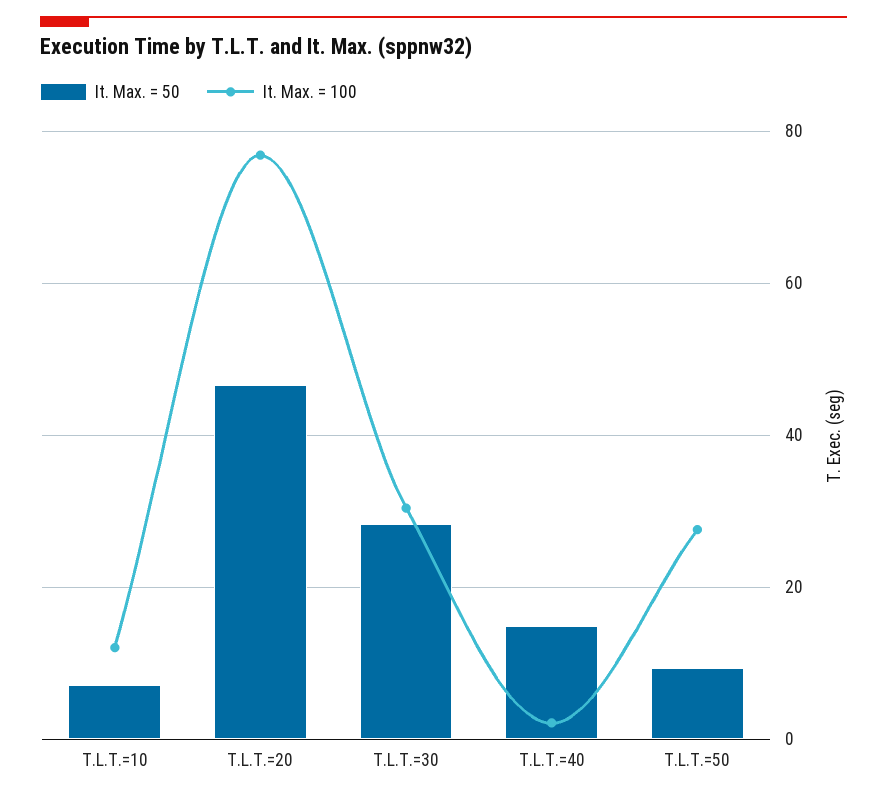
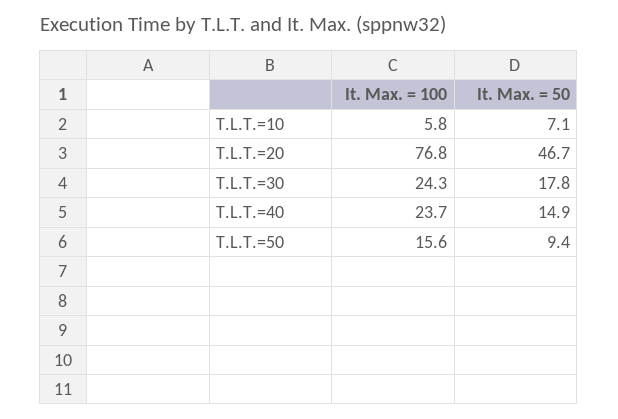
  {
    "It. Max. = 50": {
      "T.L.T.=10": 7.1,
      "T.L.T.=20": 46.7,
-     "T.L.T.=30": 28,
+     "T.L.T.=30": 17.8,
      "T.L.T.=40": 14.9,
      "T.L.T.=50": 9.4
    },
    "It. Max. = 100": {
-     "T.L.T.=10": 12,
+     "T.L.T.=10": 5.8,
      "T.L.T.=20": 76.8,
-     "T.L.T.=30": 30,
+     "T.L.T.=30": 24.3,
-     "T.L.T.=40": 2,
+     "T.L.T.=40": 23.7,
-     "T.L.T.=50": 28
+     "T.L.T.=50": 15.6
    }
  }

